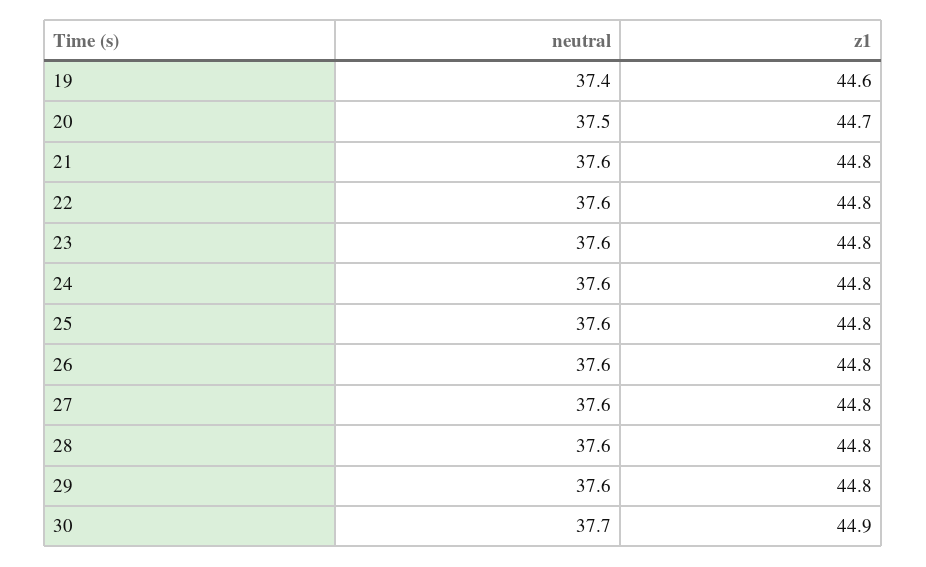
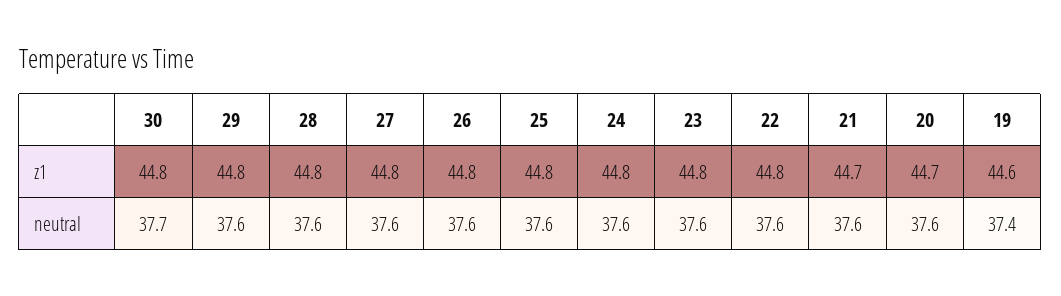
  {
    "neutral": {
      "19": 37.4,
-     "20": 37.5,
+     "20": 37.6,
      "21": 37.6,
      "22": 37.6,
      "23": 37.6,
      "24": 37.6,
      "25": 37.6,
      "26": 37.6,
      "27": 37.6,
      "28": 37.6,
      "29": 37.6,
      "30": 37.7
    },
    "z1": {
      "19": 44.6,
      "20": 44.7,
-     "21": 44.8,
+     "21": 44.7,
      "22": 44.8,
      "23": 44.8,
      "24": 44.8,
      "25": 44.8,
      "26": 44.8,
      "27": 44.8,
      "28": 44.8,
      "29": 44.8,
-     "30": 44.9
+     "30": 44.8
    }
  }

